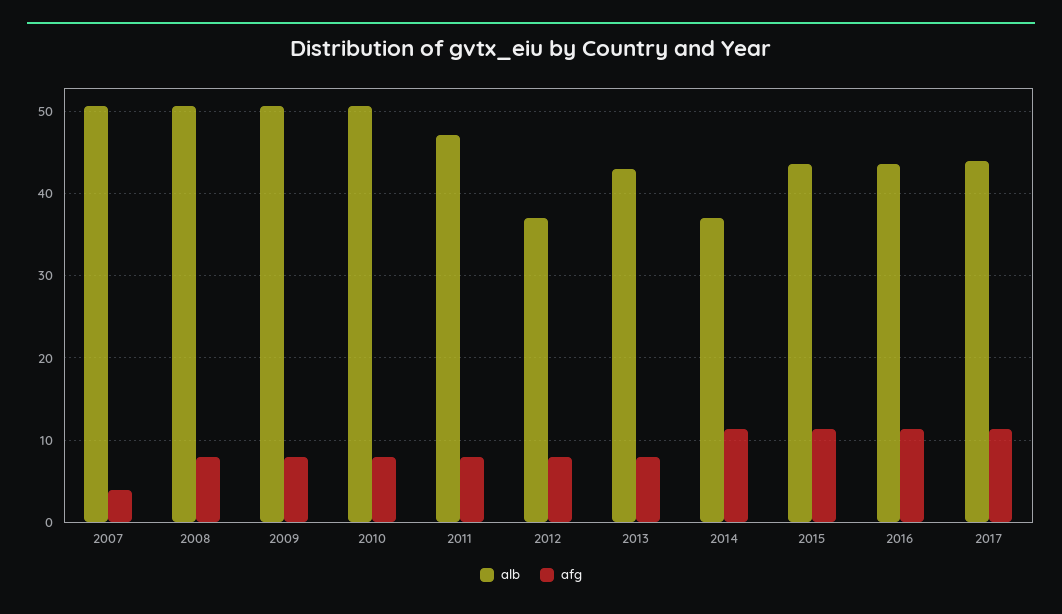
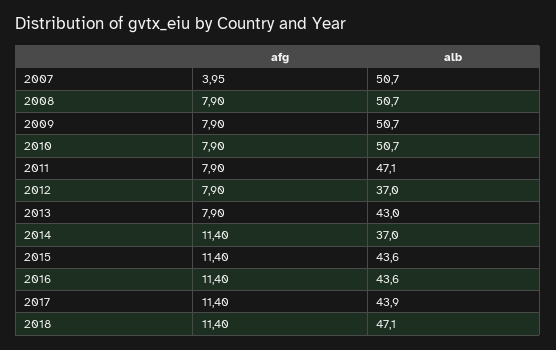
  {
    "alb": {
      "2007": 50.7,
      "2008": 50.7,
      "2009": 50.7,
      "2010": 50.7,
      "2011": 47.1,
      "2012": 37,
      "2013": 43,
      "2014": 37,
      "2015": 43.6,
      "2016": 43.6,
-     "2017": 43.9
+     "2017": 43.9,
+     "2018": 47.1
    },
    "afg": {
      "2007": 3.95,
      "2008": 7.9,
      "2009": 7.9,
      "2010": 7.9,
      "2011": 7.9,
      "2012": 7.9,
      "2013": 7.9,
      "2014": 11.4,
      "2015": 11.4,
      "2016": 11.4,
-     "2017": 11.4
+     "2017": 11.4,
+     "2018": 11.4
    }
  }

